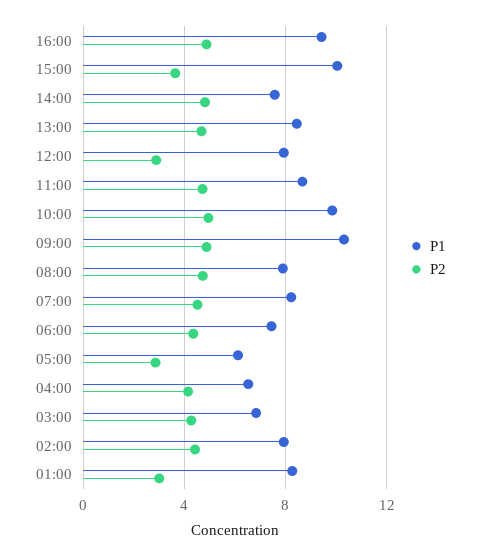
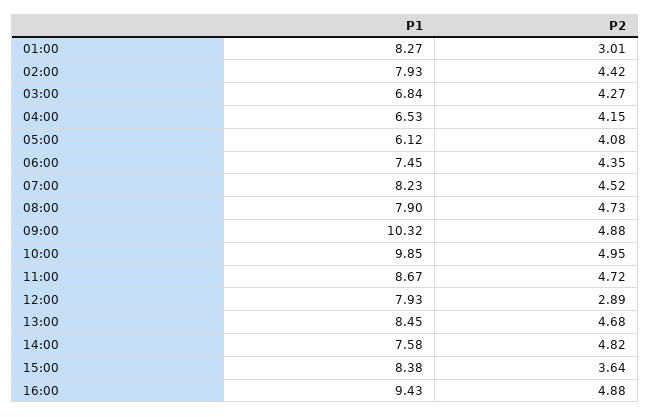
  {
    "P1": {
      "16:00": 9.43,
-     "15:00": 10,
+     "15:00": 8.38,
      "14:00": 7.58,
      "13:00": 8.45,
      "12:00": 7.93,
      "11:00": 8.67,
      "10:00": 9.85,
      "09:00": 10.32,
      "08:00": 7.9,
      "07:00": 8.23,
      "06:00": 7.45,
      "05:00": 6.12,
      "04:00": 6.53,
      "03:00": 6.84,
      "02:00": 7.93,
      "01:00": 8.27
    },
    "P2": {
      "16:00": 4.88,
      "15:00": 3.64,
      "14:00": 4.82,
      "13:00": 4.68,
      "12:00": 2.89,
      "11:00": 4.72,
      "10:00": 4.95,
      "09:00": 4.88,
      "08:00": 4.73,
      "07:00": 4.52,
      "06:00": 4.35,
-     "05:00": 3,
+     "05:00": 4.08,
      "04:00": 4.15,
      "03:00": 4.27,
      "02:00": 4.42,
      "01:00": 3.01
    }
  }

